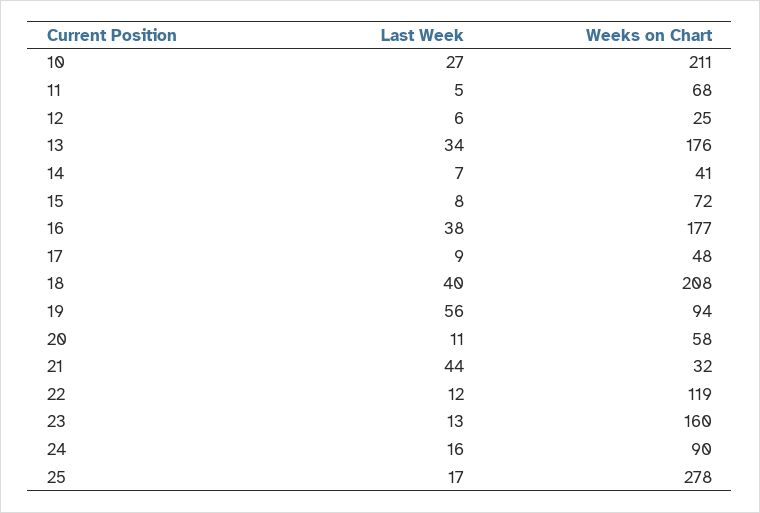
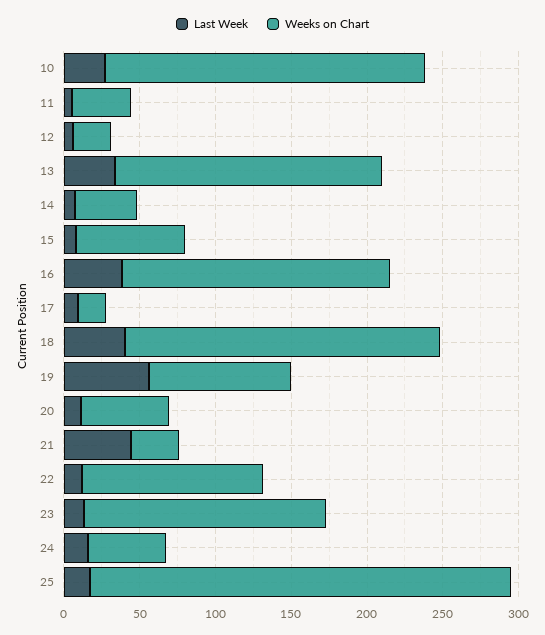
  {
    "Last Week": {
      "10": 27,
      "11": 5,
      "12": 6,
      "13": 34,
      "14": 7,
      "15": 8,
      "16": 38,
      "17": 9,
      "18": 40,
      "19": 56,
      "20": 11,
      "21": 44,
      "22": 12,
      "23": 13,
      "24": 16,
      "25": 17
    },
    "Weeks on Chart": {
      "10": 211,
-     "11": 68,
+     "11": 40,
      "12": 25,
      "13": 176,
      "14": 41,
      "15": 72,
      "16": 177,
-     "17": 48,
+     "17": 20,
      "18": 208,
      "19": 94,
      "20": 58,
      "21": 32,
      "22": 119,
      "23": 160,
-     "24": 90,
+     "24": 50,
      "25": 278
    }
  }

